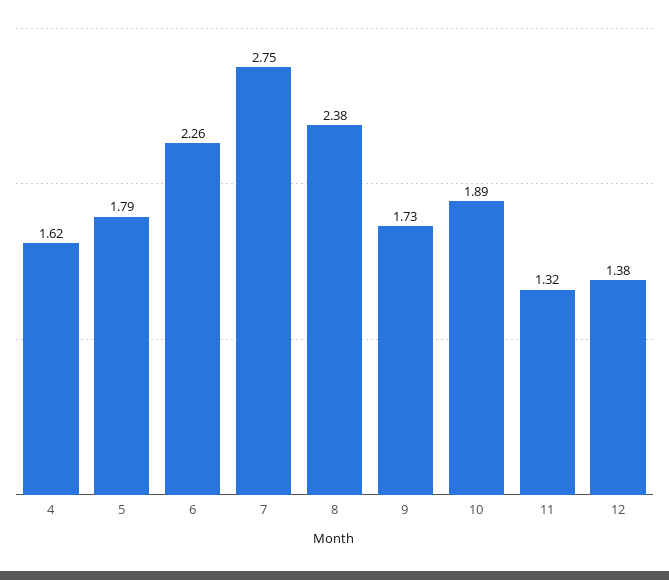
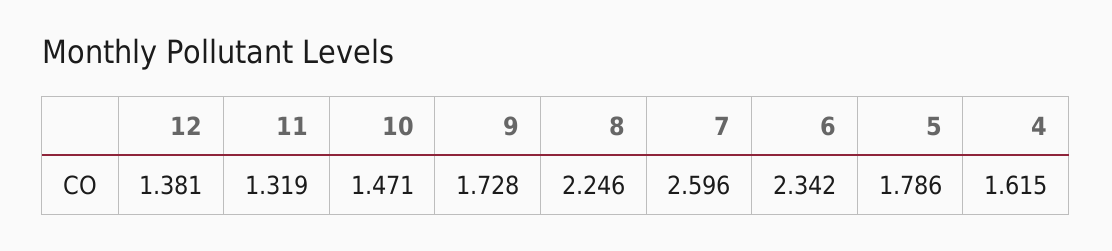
  {
    "4": 1.615,
    "5": 1.786,
-   "6": 2.26,
+   "6": 2.342,
-   "7": 2.75,
+   "7": 2.596,
-   "8": 2.38,
+   "8": 2.246,
    "9": 1.728,
-   "10": 1.89,
+   "10": 1.471,
    "11": 1.319,
    "12": 1.381
  }

